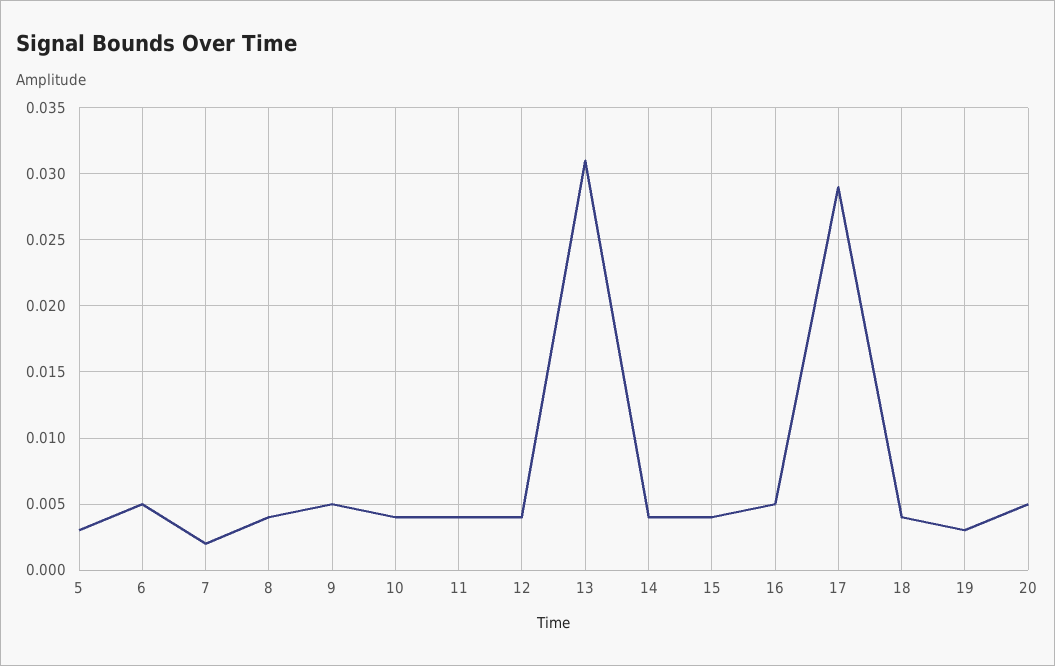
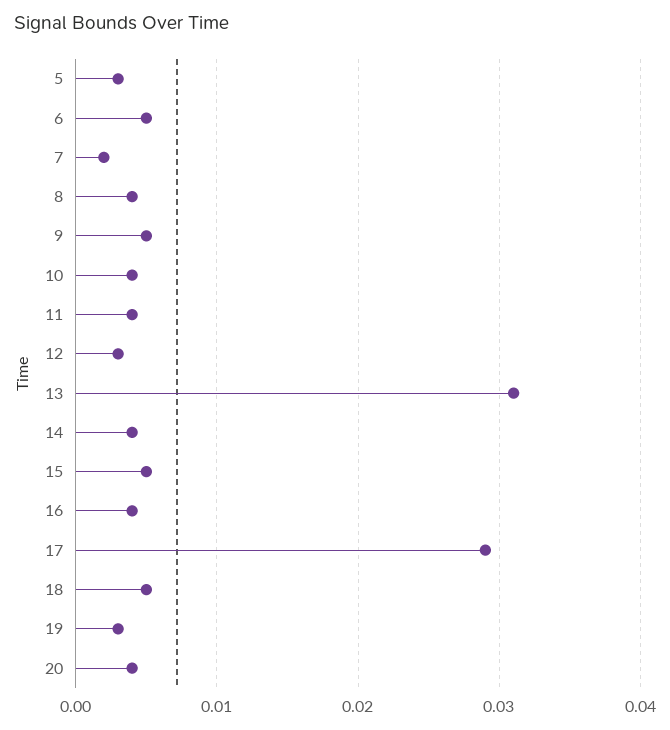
  {
    "5": 0.003,
    "6": 0.005,
    "7": 0.002,
    "8": 0.004,
    "9": 0.005,
    "10": 0.004,
    "11": 0.004,
-   "12": 0.004,
+   "12": 0.003,
    "13": 0.031,
    "14": 0.004,
-   "15": 0.004,
+   "15": 0.005,
-   "16": 0.005,
+   "16": 0.004,
    "17": 0.029,
-   "18": 0.004,
+   "18": 0.005,
    "19": 0.003,
-   "20": 0.005
+   "20": 0.004
  }

